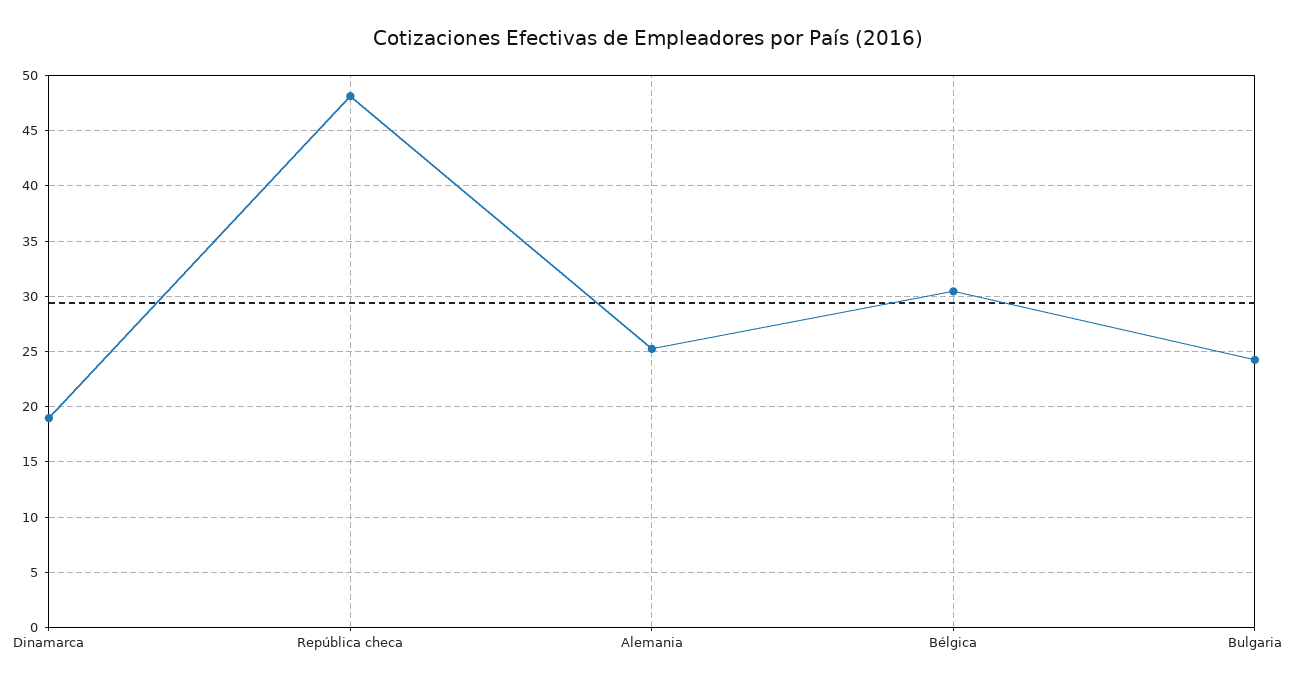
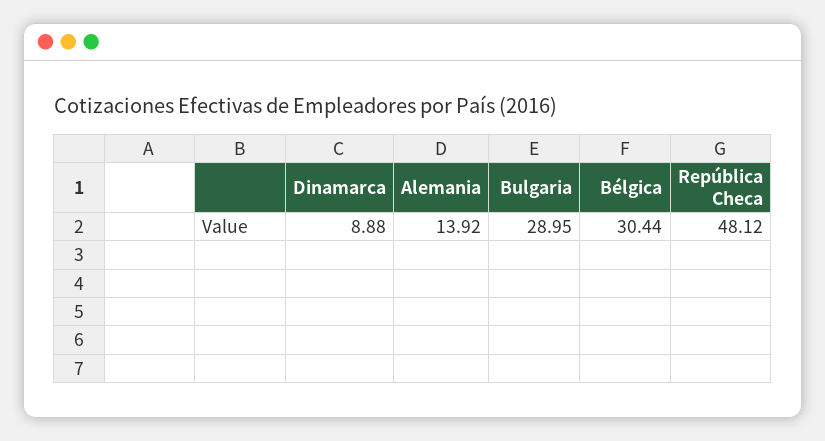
  {
-   "Dinamarca": 19,
+   "Dinamarca": 8.88,
    "República checa": 48.12,
-   "Alemania": 25,
+   "Alemania": 13.92,
    "Bélgica": 30.44,
-   "Bulgaria": 24
+   "Bulgaria": 28.95
  }

